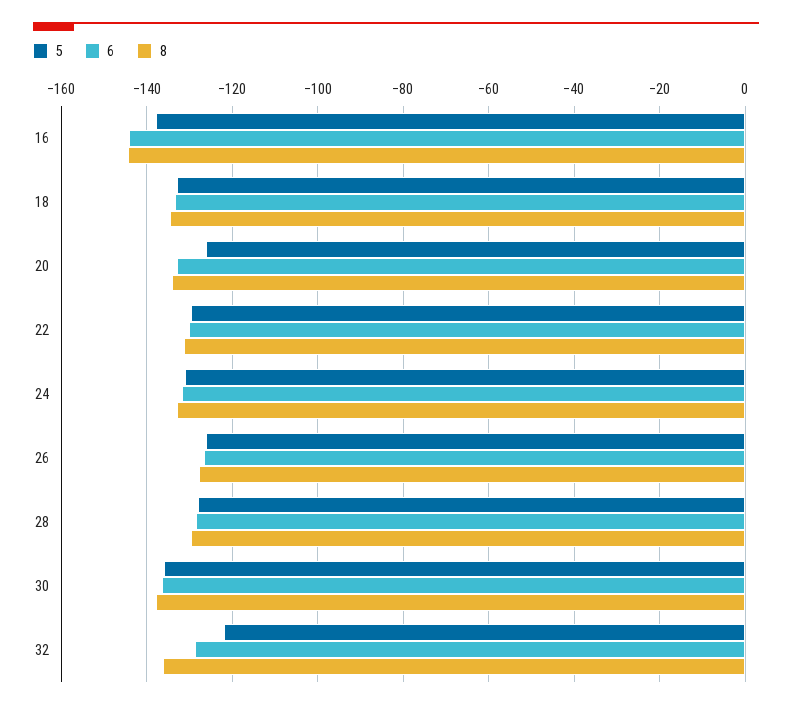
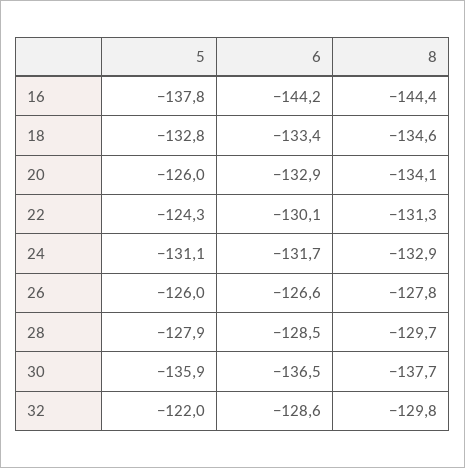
  {
    "5": {
      "16": -137.8,
      "18": -132.8,
      "20": -126,
-     "22": -130,
+     "22": -124.3,
      "24": -131.1,
      "26": -126,
      "28": -127.9,
      "30": -135.9,
      "32": -122
    },
    "6": {
      "16": -144.2,
      "18": -133.4,
      "20": -132.9,
      "22": -130.1,
      "24": -131.7,
      "26": -126.6,
      "28": -128.5,
      "30": -136.5,
      "32": -128.6
    },
    "8": {
      "16": -144.4,
      "18": -134.6,
      "20": -134.1,
      "22": -131.3,
      "24": -132.9,
      "26": -127.8,
      "28": -129.7,
      "30": -137.7,
-     "32": -136
+     "32": -129.8
    }
  }

